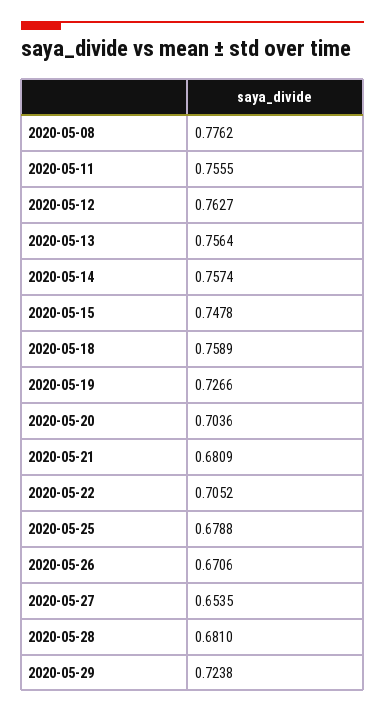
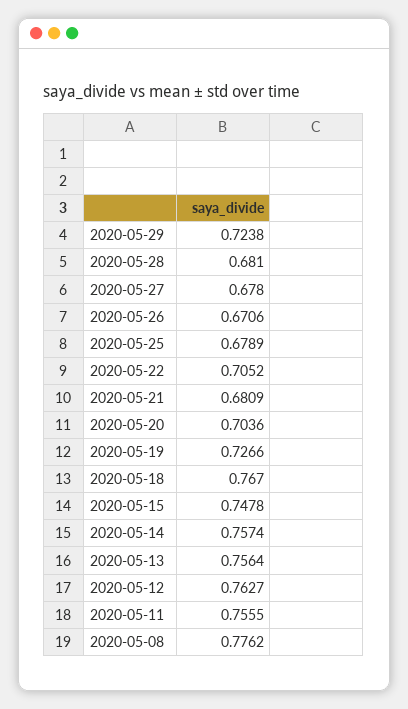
  {
    "2020-05-08": 0.7762,
    "2020-05-11": 0.7555,
    "2020-05-12": 0.7627,
    "2020-05-13": 0.7564,
    "2020-05-14": 0.7574,
    "2020-05-15": 0.7478,
-   "2020-05-18": 0.7589,
+   "2020-05-18": 0.767,
    "2020-05-19": 0.7266,
    "2020-05-20": 0.7036,
    "2020-05-21": 0.6809,
    "2020-05-22": 0.7052,
-   "2020-05-25": 0.6788,
+   "2020-05-25": 0.6789,
    "2020-05-26": 0.6706,
-   "2020-05-27": 0.6535,
+   "2020-05-27": 0.678,
    "2020-05-28": 0.681,
    "2020-05-29": 0.7238
  }

